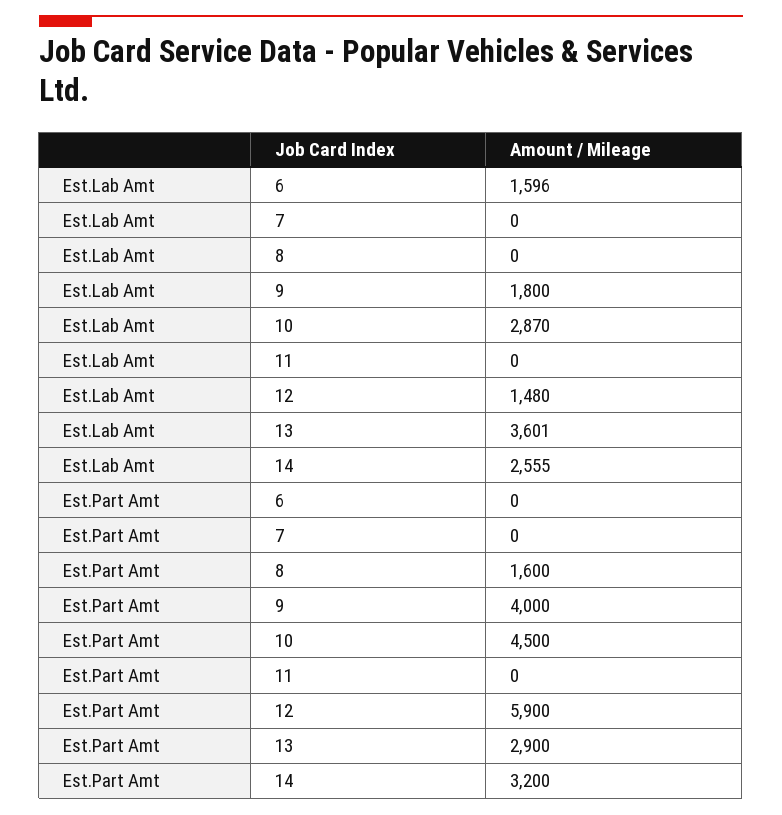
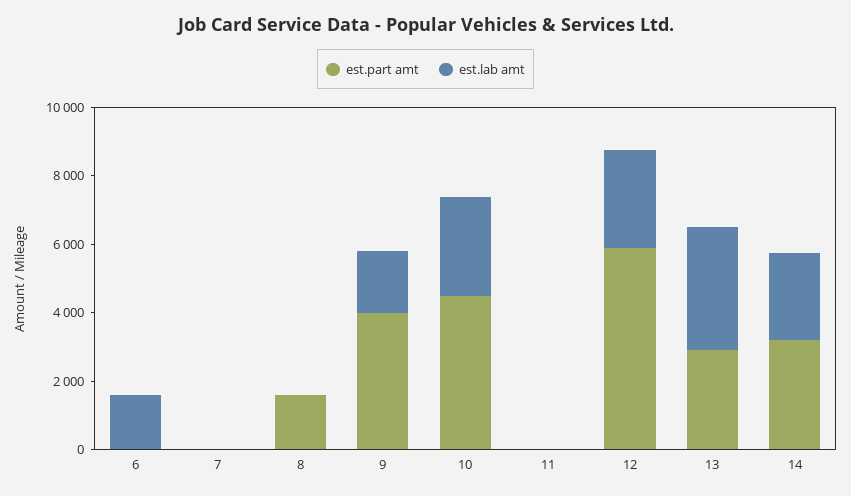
  {
    "Est.Lab Amt": {
      "6": 1596,
      "7": 0,
      "8": 0,
      "9": 1800,
      "10": 2870,
      "11": 0,
-     "12": 1480,
+     "12": 3000,
      "13": 3601,
      "14": 2555
    },
    "Est.Part Amt": {
      "6": 0,
      "7": 0,
      "8": 1600,
      "9": 4000,
      "10": 4500,
      "11": 0,
      "12": 5900,
      "13": 2900,
      "14": 3200
    }
  }

